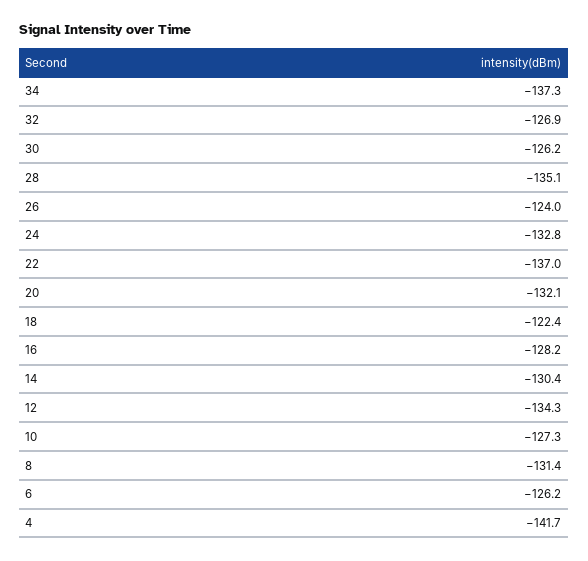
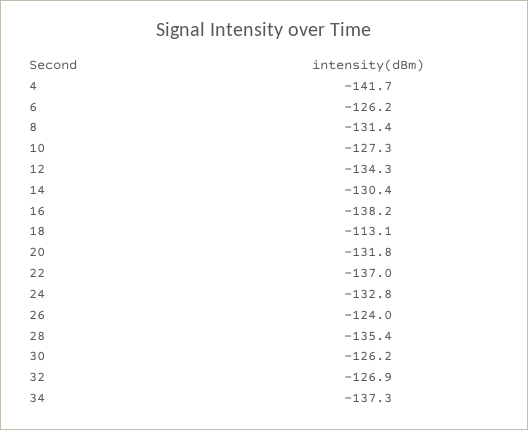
  {
    "34": -137.3,
    "32": -126.9,
    "30": -126.2,
-   "28": -135.1,
+   "28": -135.4,
    "26": -124,
    "24": -132.8,
    "22": -137,
-   "20": -132.1,
+   "20": -131.8,
-   "18": -122.4,
+   "18": -113.1,
-   "16": -128.2,
+   "16": -138.2,
    "14": -130.4,
    "12": -134.3,
    "10": -127.3,
    "8": -131.4,
    "6": -126.2,
    "4": -141.7
  }

